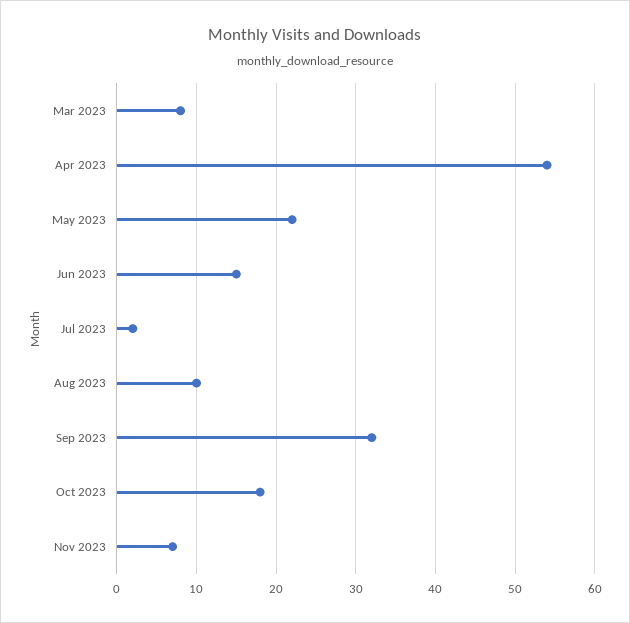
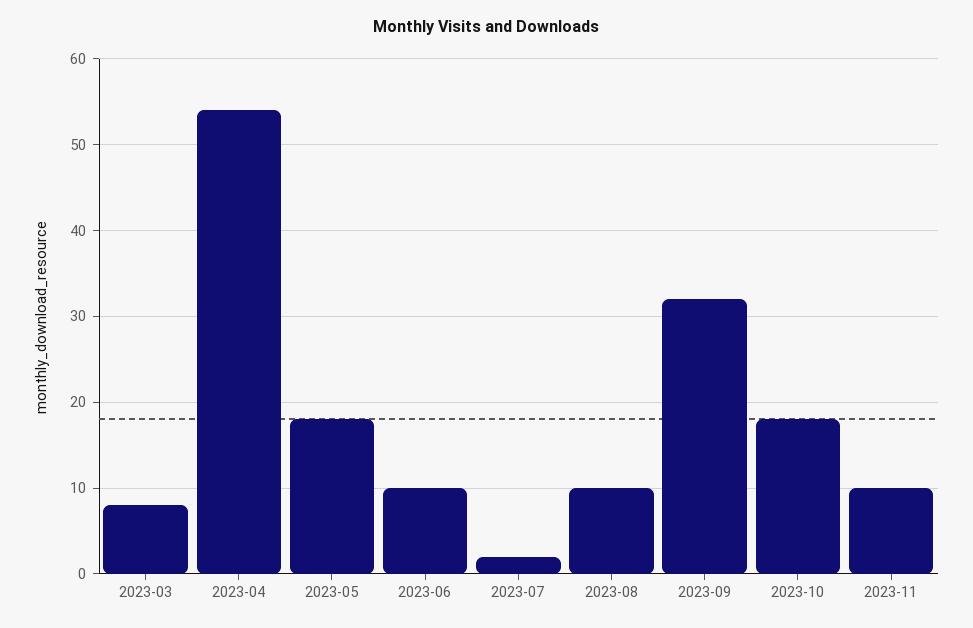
  {
    "Mar 2023": 8,
    "Apr 2023": 54,
-   "May 2023": 22,
+   "May 2023": 18,
-   "Jun 2023": 15,
+   "Jun 2023": 10,
    "Jul 2023": 2,
    "Aug 2023": 10,
    "Sep 2023": 32,
    "Oct 2023": 18,
-   "Nov 2023": 7
+   "Nov 2023": 10
  }

